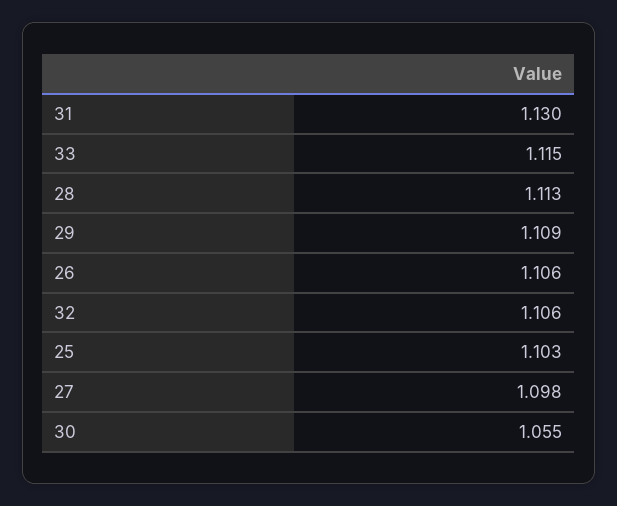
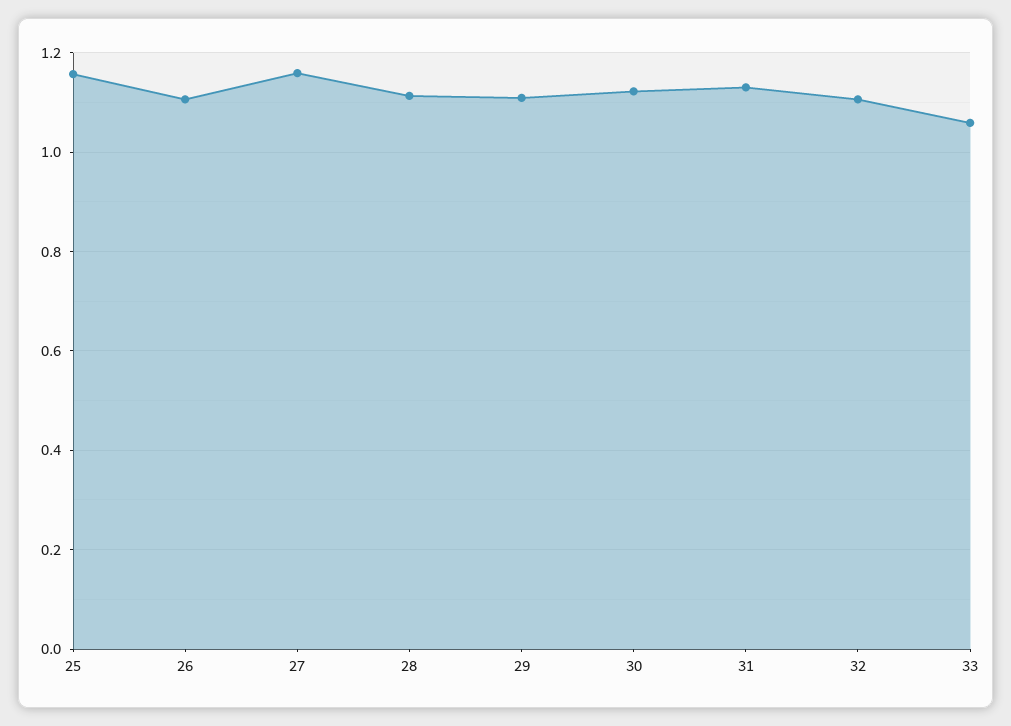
  {
    "31": 1.13,
-   "33": 1.115,
+   "33": 1.06,
    "28": 1.113,
    "29": 1.109,
    "26": 1.106,
    "32": 1.106,
-   "25": 1.103,
+   "25": 1.16,
-   "27": 1.098,
+   "27": 1.16,
-   "30": 1.055
+   "30": 1.12
  }

